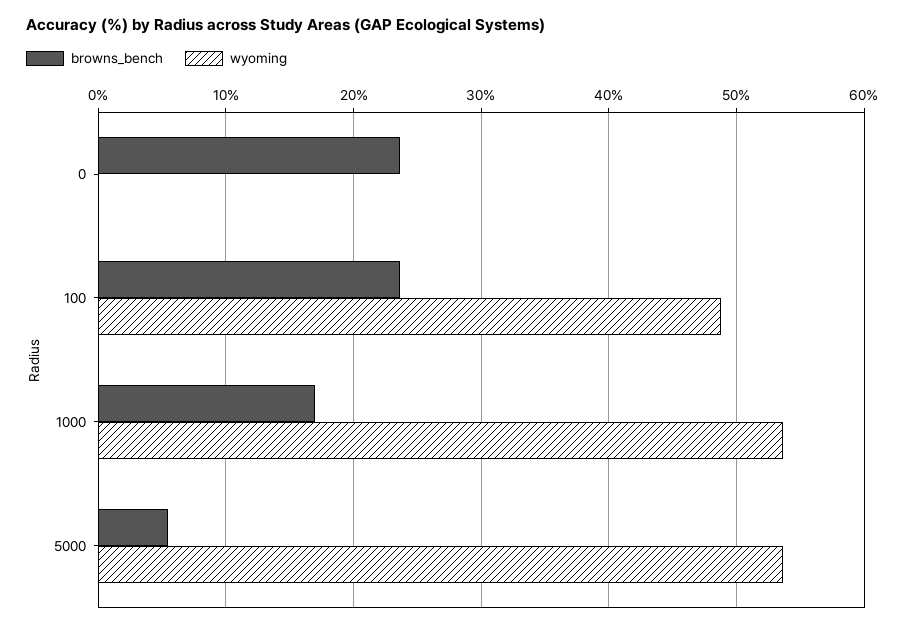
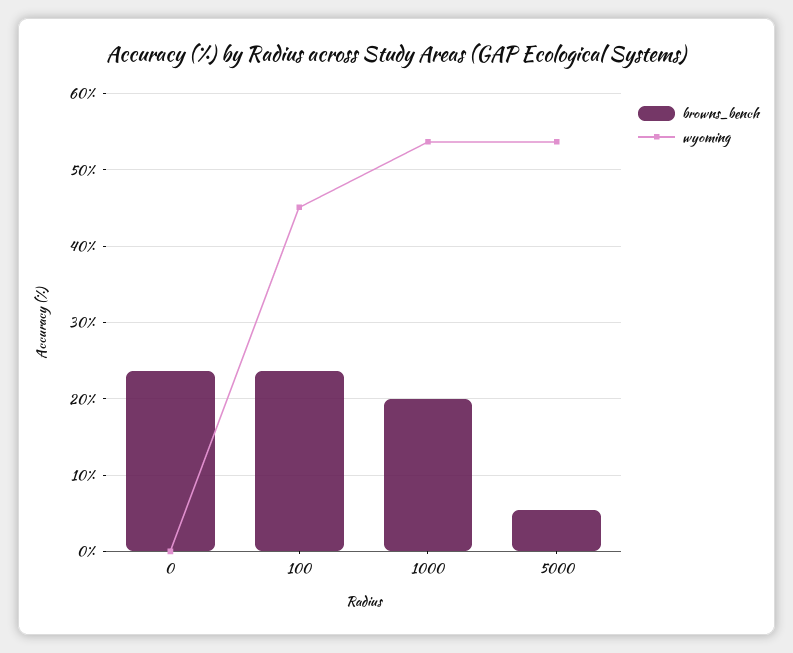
  {
    "browns_bench": {
      "0": 24,
      "100": 24,
-     "1000": 17,
+     "1000": 20,
      "5000": 5
    },
    "wyoming": {
      "0": 0,
-     "100": 49,
+     "100": 45,
      "1000": 54,
      "5000": 54
    }
  }

